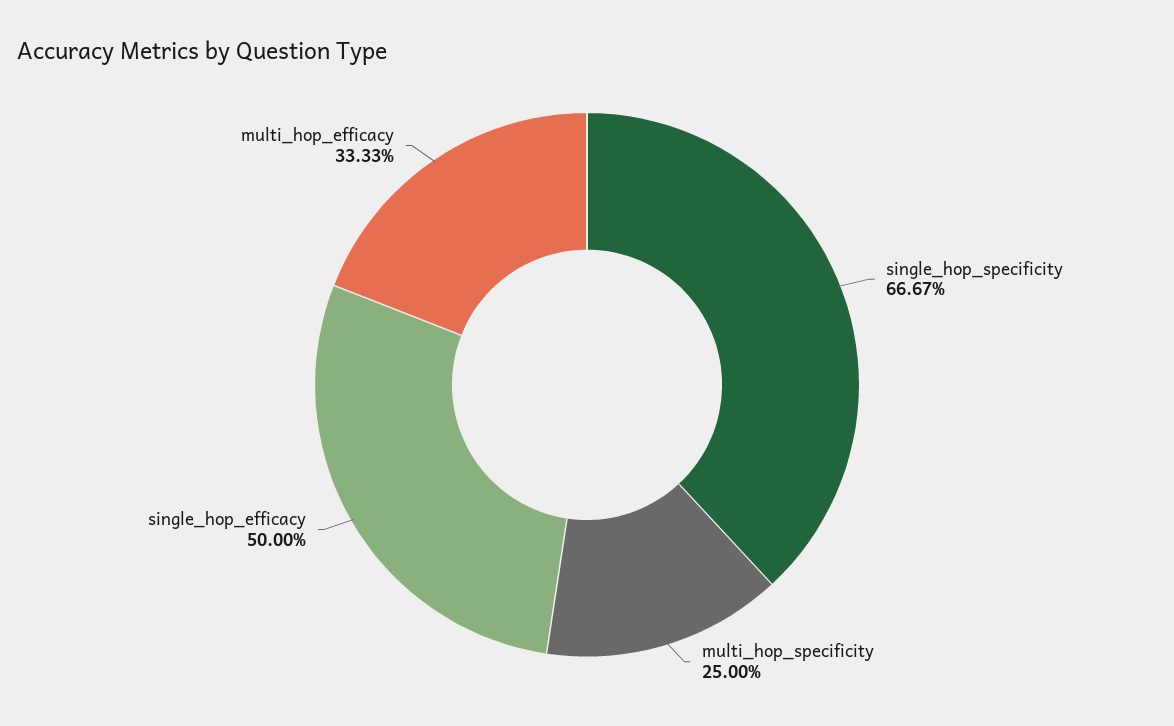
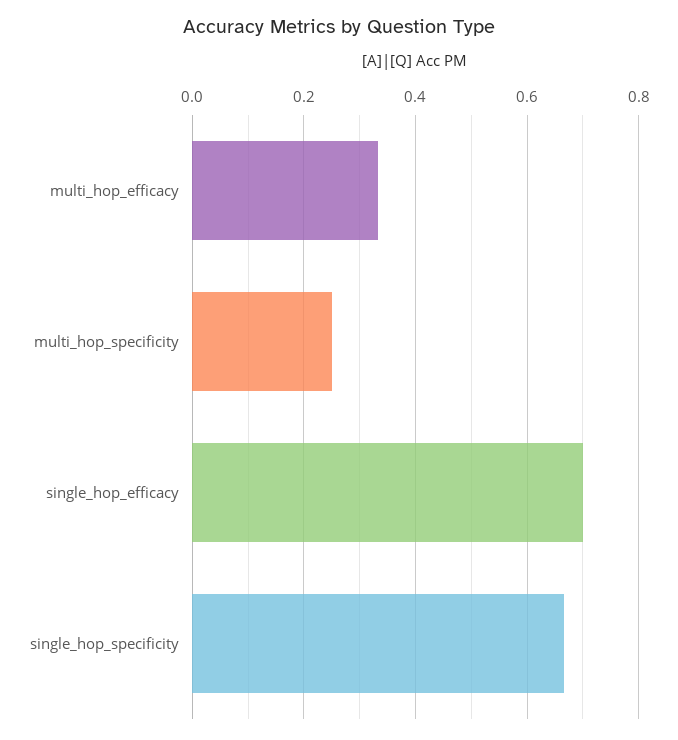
  {
    "single_hop_specificity": 0.6667,
    "multi_hop_specificity": 0.25,
-   "single_hop_efficacy": 0.5,
+   "single_hop_efficacy": 0.7,
    "multi_hop_efficacy": 0.3333
  }

